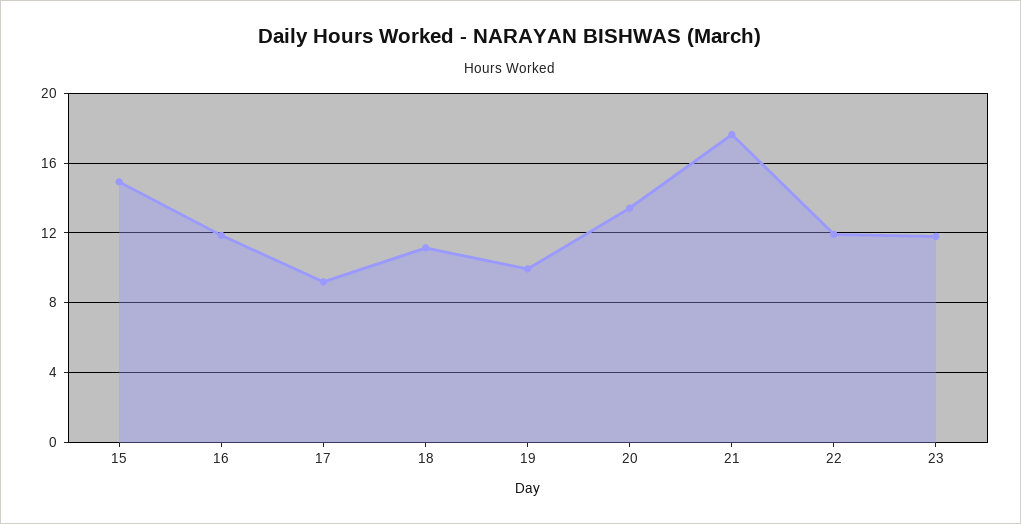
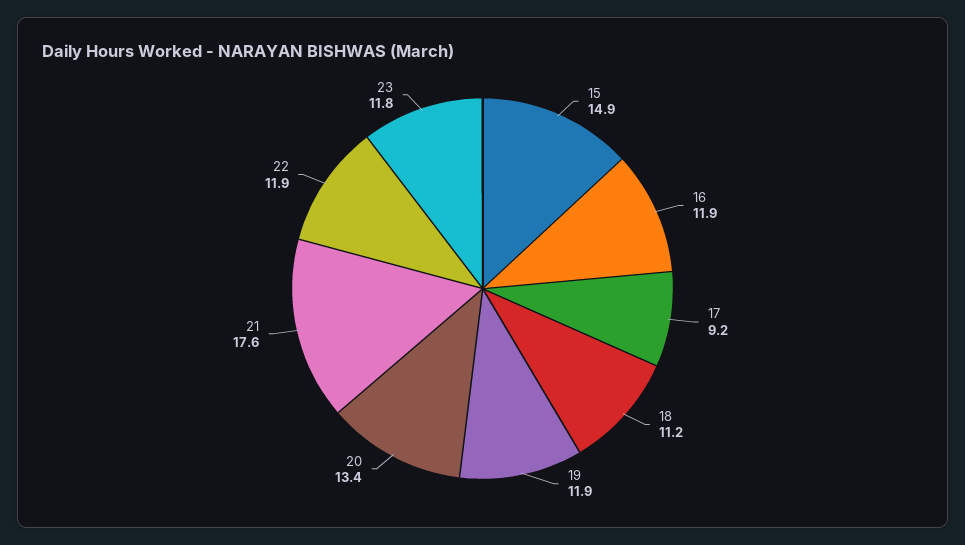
  {
    "15": 14.9,
    "16": 11.9,
    "17": 9.2,
    "18": 11.2,
-   "19": 10,
+   "19": 11.9,
    "20": 13.4,
    "21": 17.6,
    "22": 11.9,
    "23": 11.8
  }

